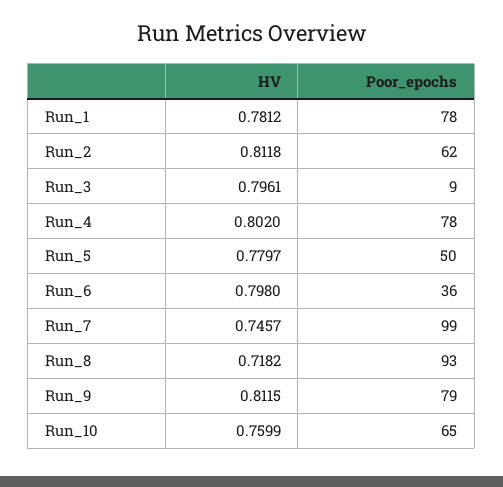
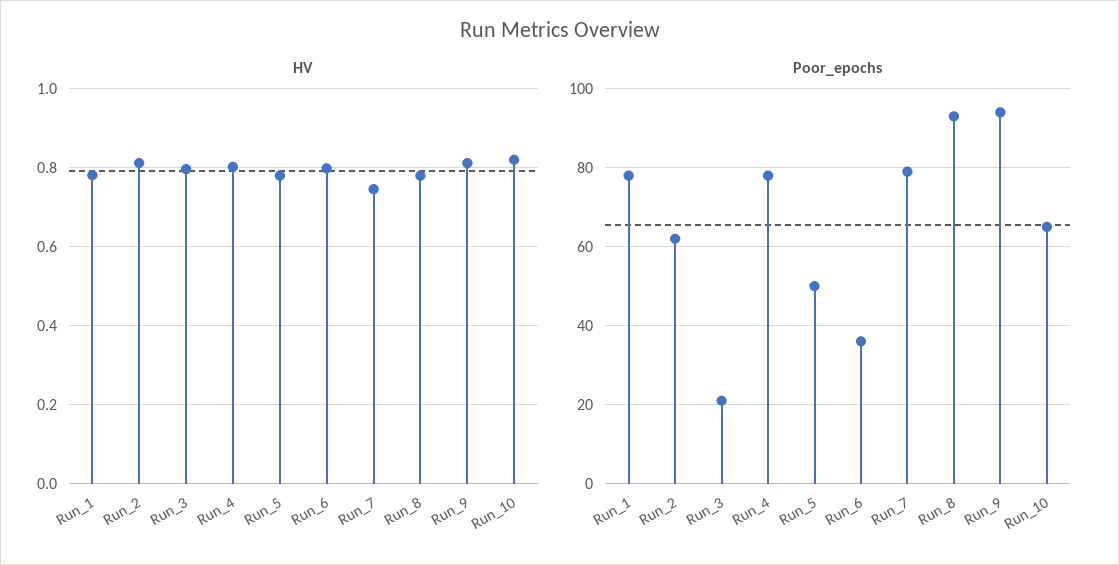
  {
    "HV": {
      "Run_1": 0.7812,
      "Run_2": 0.8118,
      "Run_3": 0.7961,
      "Run_4": 0.802,
      "Run_5": 0.7797,
      "Run_6": 0.798,
      "Run_7": 0.7457,
-     "Run_8": 0.7182,
+     "Run_8": 0.78,
      "Run_9": 0.8115,
-     "Run_10": 0.7599
+     "Run_10": 0.82
    },
    "Poor_epochs": {
      "Run_1": 78,
      "Run_2": 62,
-     "Run_3": 9,
+     "Run_3": 20,
      "Run_4": 78,
      "Run_5": 50,
      "Run_6": 36,
-     "Run_7": 99,
+     "Run_7": 80,
      "Run_8": 93,
-     "Run_9": 79,
+     "Run_9": 95,
      "Run_10": 65
    }
  }

